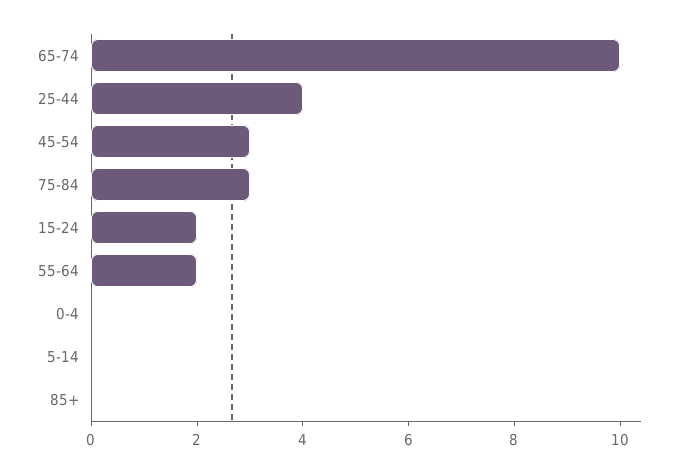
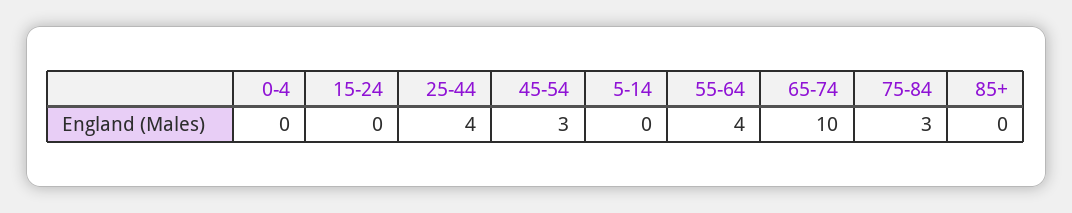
  {
    "65-74": 10,
    "25-44": 4,
    "45-54": 3,
    "75-84": 3,
-   "15-24": 2,
+   "15-24": 0,
-   "55-64": 2,
+   "55-64": 4,
    "0-4": 0,
    "5-14": 0,
    "85+": 0
  }

